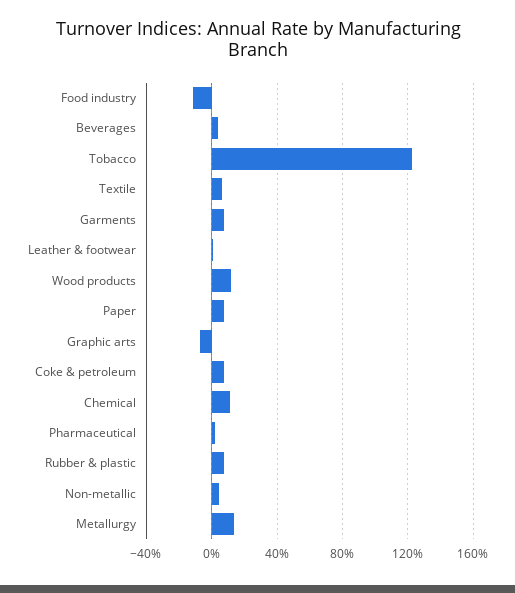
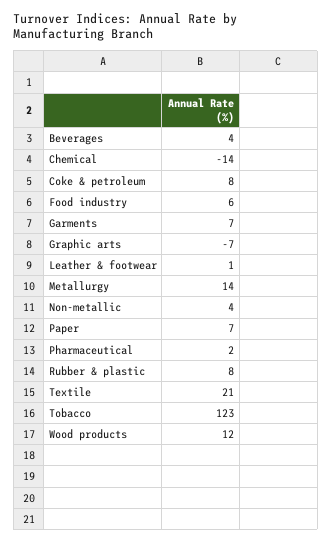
  {
-   "Food industry": -10,
+   "Food industry": 6,
    "Beverages": 4,
    "Tobacco": 123,
-   "Textile": 5,
+   "Textile": 21,
    "Garments": 7,
    "Leather & footwear": 1,
    "Wood products": 12,
    "Paper": 7,
    "Graphic arts": -7,
    "Coke & petroleum": 8,
-   "Chemical": 10,
+   "Chemical": -14,
    "Pharmaceutical": 2,
    "Rubber & plastic": 8,
    "Non-metallic": 4,
    "Metallurgy": 14
  }

